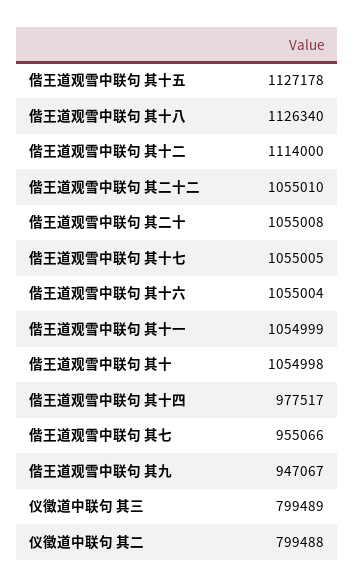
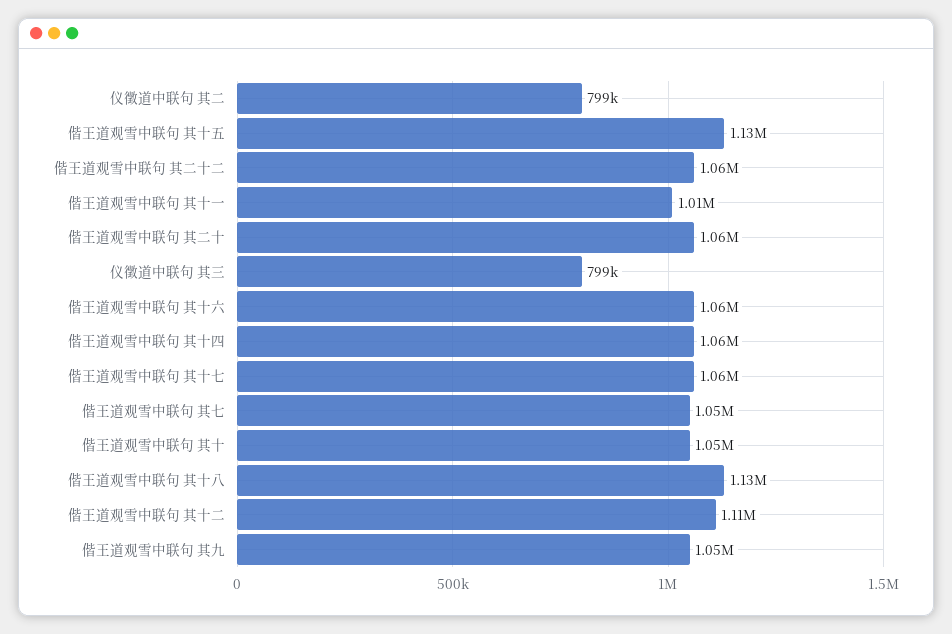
  {
    "偕王道观雪中联句 其十五": 1127178,
    "偕王道观雪中联句 其十八": 1126340,
    "偕王道观雪中联句 其十二": 1114000,
    "偕王道观雪中联句 其二十二": 1055010,
    "偕王道观雪中联句 其二十": 1055008,
    "偕王道观雪中联句 其十七": 1055005,
    "偕王道观雪中联句 其十六": 1055004,
-   "偕王道观雪中联句 其十一": 1054999,
+   "偕王道观雪中联句 其十一": 1010000,
    "偕王道观雪中联句 其十": 1054998,
-   "偕王道观雪中联句 其十四": 977517,
+   "偕王道观雪中联句 其十四": 1060000,
-   "偕王道观雪中联句 其七": 955066,
+   "偕王道观雪中联句 其七": 1050000,
-   "偕王道观雪中联句 其九": 947067,
+   "偕王道观雪中联句 其九": 1050000,
    "仪徵道中联句 其三": 799489,
    "仪徵道中联句 其二": 799488
  }

